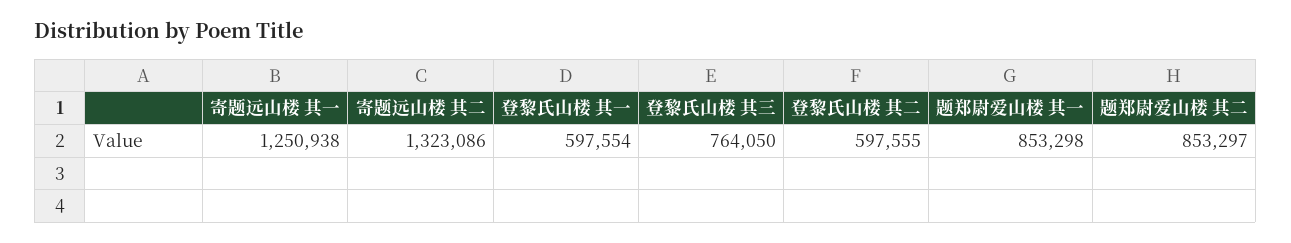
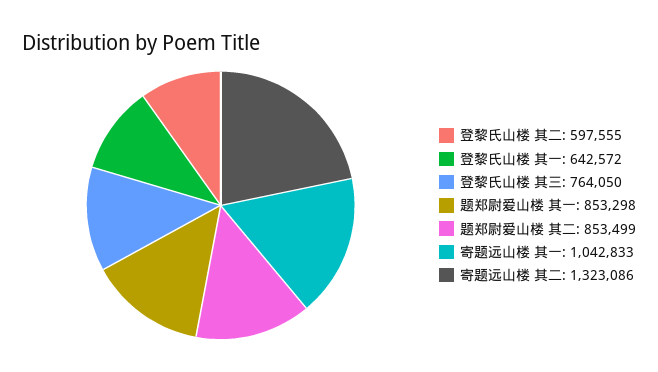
  {
-   "寄题远山楼 其一": 1250938,
+   "寄题远山楼 其一": 1042833,
    "寄题远山楼 其二": 1323086,
-   "登黎氏山楼 其一": 597554,
+   "登黎氏山楼 其一": 642572,
    "登黎氏山楼 其三": 764050,
    "登黎氏山楼 其二": 597555,
    "题郑尉爱山楼 其一": 853298,
-   "题郑尉爱山楼 其二": 853297
+   "题郑尉爱山楼 其二": 853499
  }

